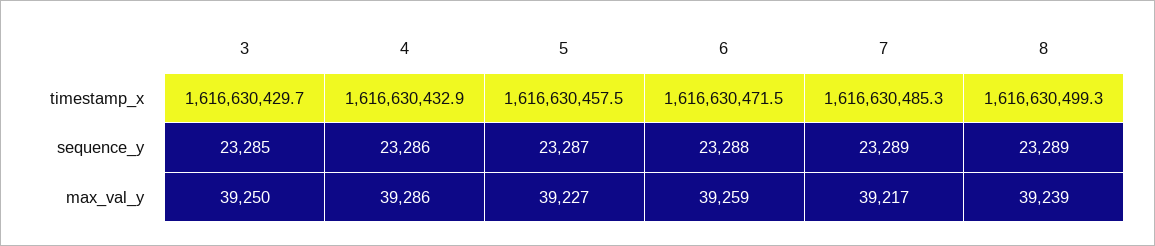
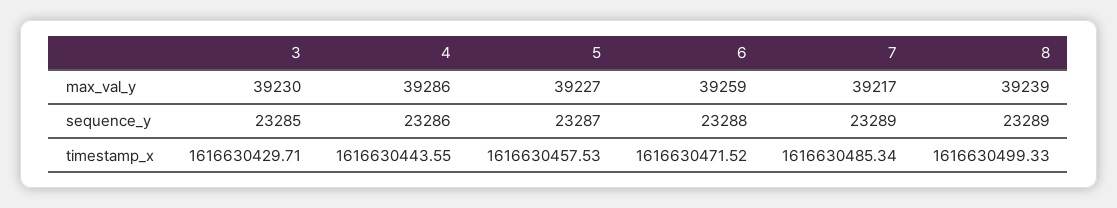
  {
    "3": {
      "timestamp_x": 1616630429.71,
      "sequence_y": 23285,
-     "max_val_y": 39250
+     "max_val_y": 39230
    },
    "4": {
-     "timestamp_x": 1616630432.9,
+     "timestamp_x": 1616630443.55,
      "sequence_y": 23286,
      "max_val_y": 39286
    },
    "5": {
      "timestamp_x": 1616630457.53,
      "sequence_y": 23287,
      "max_val_y": 39227
    },
    "6": {
      "timestamp_x": 1616630471.52,
      "sequence_y": 23288,
      "max_val_y": 39259
    },
    "7": {
      "timestamp_x": 1616630485.34,
      "sequence_y": 23289,
      "max_val_y": 39217
    },
    "8": {
      "timestamp_x": 1616630499.33,
      "sequence_y": 23289,
      "max_val_y": 39239
    }
  }

